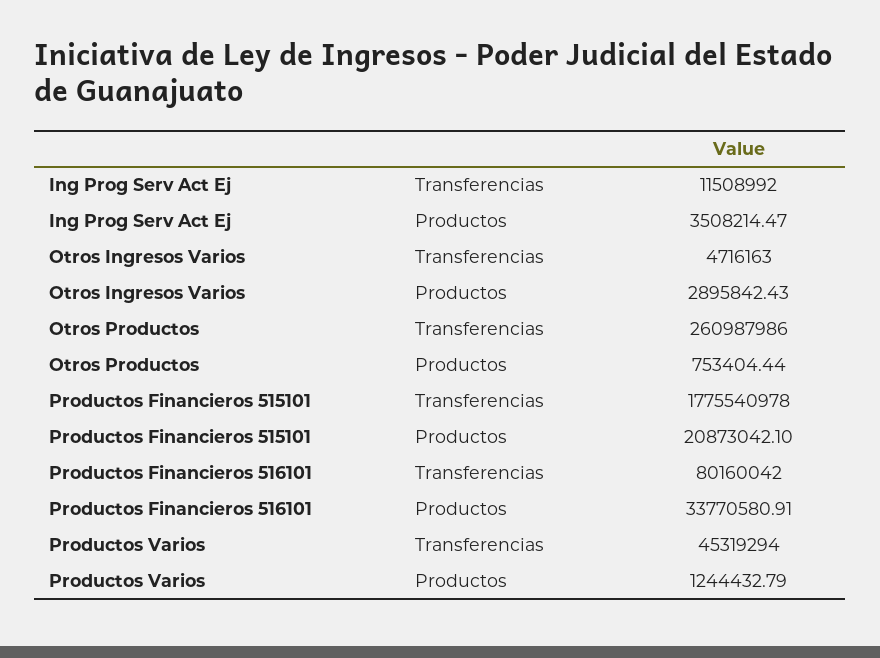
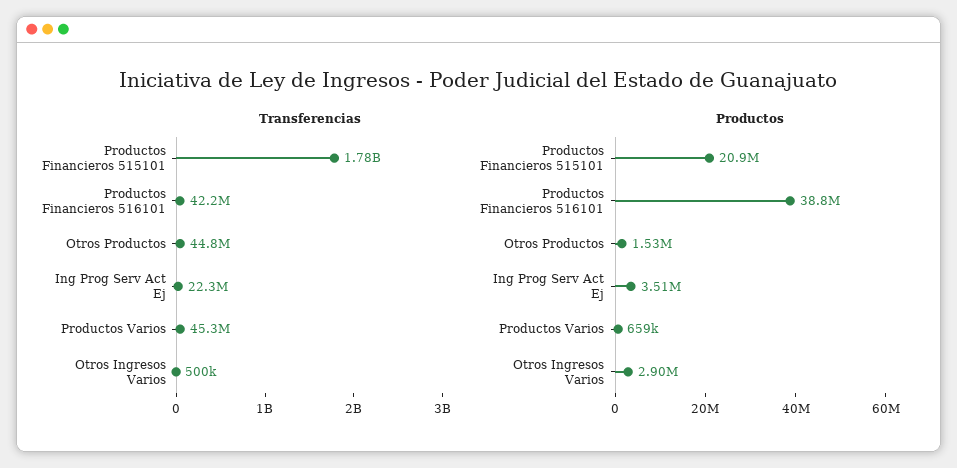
  {
    "Transferencias": {
-     "Ing Prog Serv Act Ej": 11508992,
+     "Ing Prog Serv Act Ej": 22300000,
-     "Otros Ingresos Varios": 4716163,
+     "Otros Ingresos Varios": 500000,
-     "Otros Productos": 260987986,
+     "Otros Productos": 44800000,
      "Productos Financieros 515101": 1775540978,
-     "Productos Financieros 516101": 80160042,
+     "Productos Financieros 516101": 42200000,
      "Productos Varios": 45319294
    },
    "Productos": {
      "Ing Prog Serv Act Ej": 3508214.47,
      "Otros Ingresos Varios": 2895842.43,
-     "Otros Productos": 753404.44,
+     "Otros Productos": 1530000,
      "Productos Financieros 515101": 20873042.1,
-     "Productos Financieros 516101": 33770580.91,
+     "Productos Financieros 516101": 38800000,
-     "Productos Varios": 1244432.79
+     "Productos Varios": 659000
    }
  }

